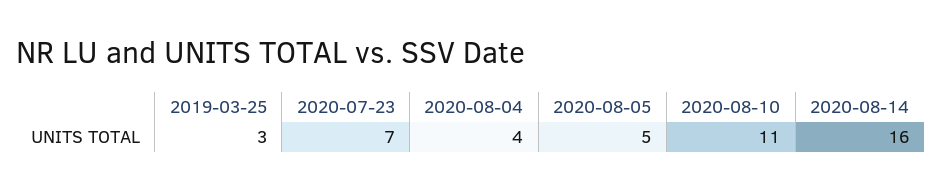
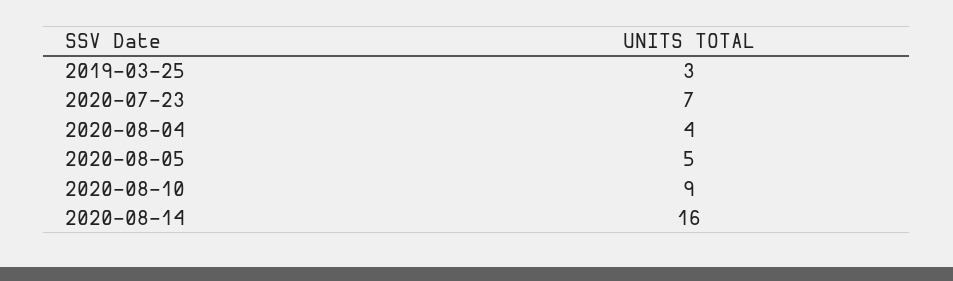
  {
    "2019-03-25": 3,
    "2020-07-23": 7,
    "2020-08-04": 4,
    "2020-08-05": 5,
-   "2020-08-10": 11,
+   "2020-08-10": 9,
    "2020-08-14": 16
  }

